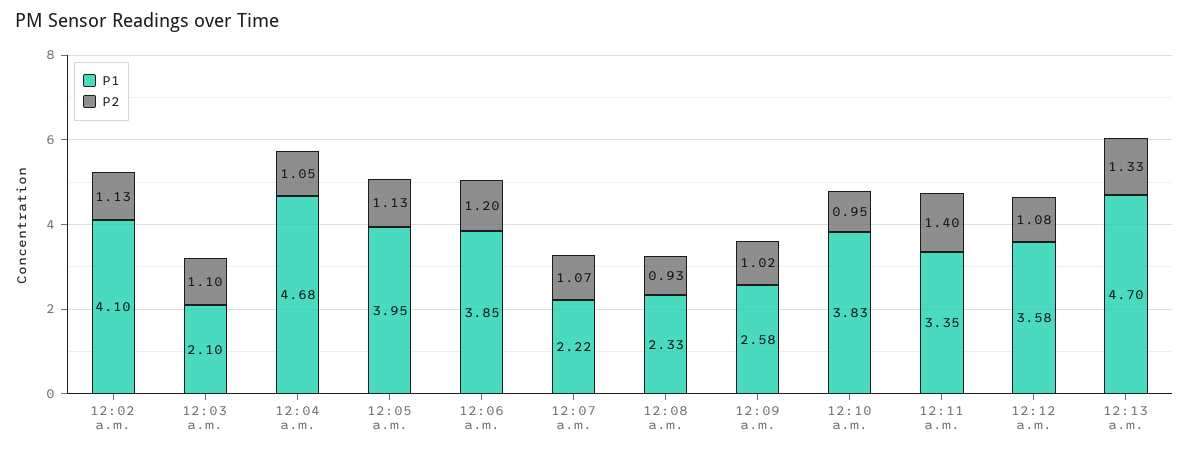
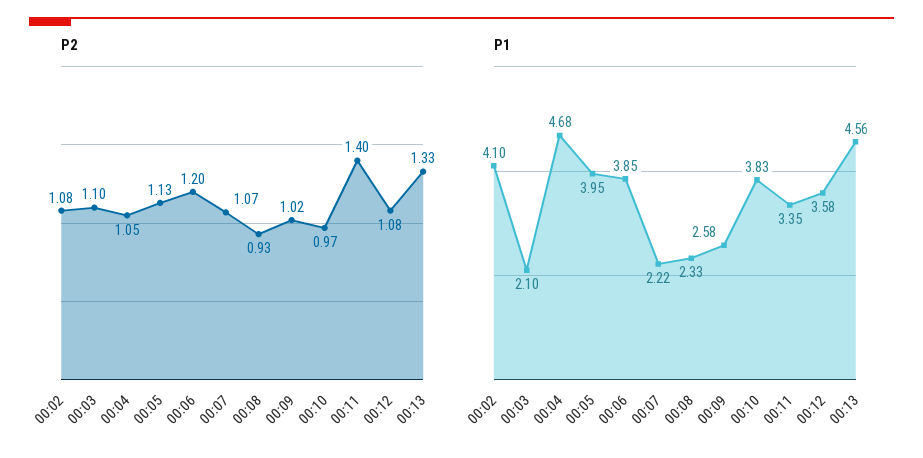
  {
    "P1": {
      "12:02 a.m.": 4.1,
      "12:03 a.m.": 2.1,
      "12:04 a.m.": 4.68,
      "12:05 a.m.": 3.95,
      "12:06 a.m.": 3.85,
      "12:07 a.m.": 2.22,
      "12:08 a.m.": 2.33,
      "12:09 a.m.": 2.58,
      "12:10 a.m.": 3.83,
      "12:11 a.m.": 3.35,
      "12:12 a.m.": 3.58,
-     "12:13 a.m.": 4.7
+     "12:13 a.m.": 4.56
    },
    "P2": {
-     "12:02 a.m.": 1.13,
+     "12:02 a.m.": 1.08,
      "12:03 a.m.": 1.1,
      "12:04 a.m.": 1.05,
      "12:05 a.m.": 1.13,
      "12:06 a.m.": 1.2,
      "12:07 a.m.": 1.07,
      "12:08 a.m.": 0.93,
      "12:09 a.m.": 1.02,
-     "12:10 a.m.": 0.95,
+     "12:10 a.m.": 0.97,
      "12:11 a.m.": 1.4,
      "12:12 a.m.": 1.08,
      "12:13 a.m.": 1.33
    }
  }

